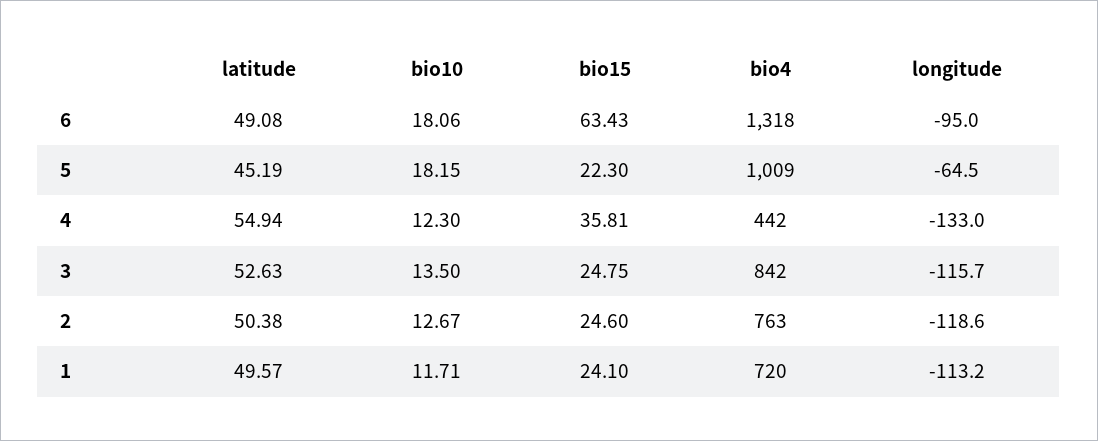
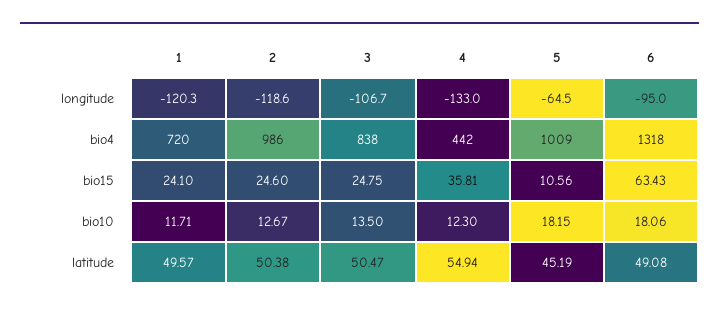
  {
    "latitude": {
      "6": 49.08,
      "5": 45.19,
      "4": 54.94,
-     "3": 52.63,
+     "3": 50.47,
      "2": 50.38,
      "1": 49.57
    },
    "bio10": {
      "6": 18.06,
      "5": 18.15,
      "4": 12.3,
      "3": 13.5,
      "2": 12.67,
      "1": 11.71
    },
    "bio15": {
      "6": 63.43,
-     "5": 22.3,
+     "5": 10.56,
      "4": 35.81,
      "3": 24.75,
      "2": 24.6,
      "1": 24.1
    },
    "bio4": {
      "6": 1318,
      "5": 1009,
      "4": 442,
-     "3": 842,
+     "3": 838,
-     "2": 763,
+     "2": 986,
      "1": 720
    },
    "longitude": {
      "6": -95,
      "5": -64.5,
      "4": -133,
-     "3": -115.7,
+     "3": -106.7,
      "2": -118.6,
-     "1": -113.2
+     "1": -120.3
    }
  }

